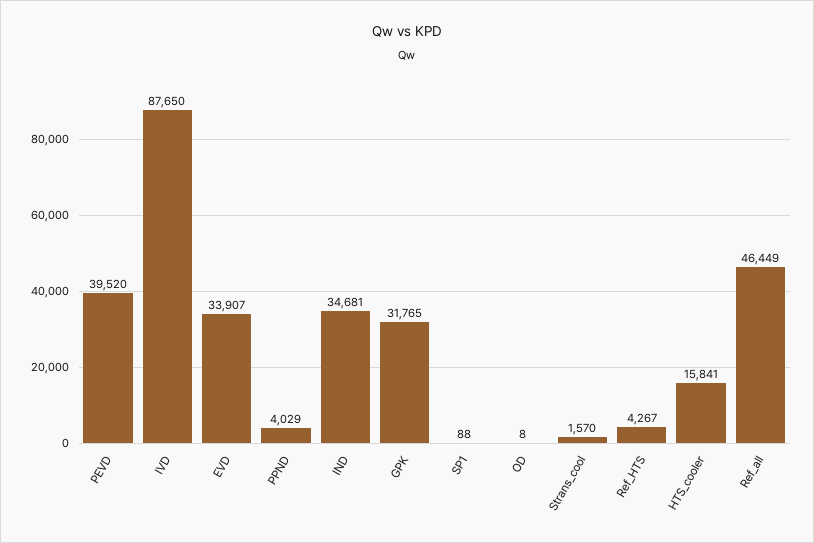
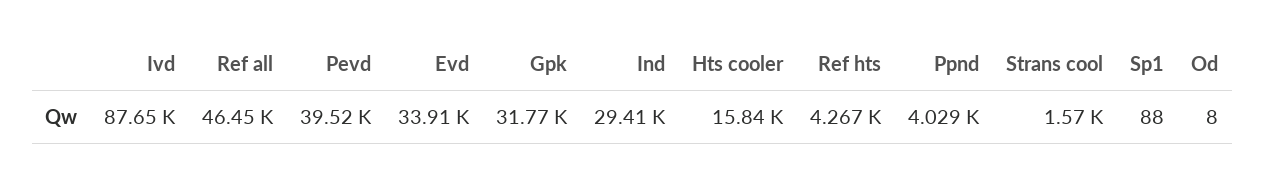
  {
    "PEVD": 39520,
    "IVD": 87650,
    "EVD": 33907,
    "PPND": 4029,
-   "IND": 34681,
+   "IND": 29410,
    "GPK": 31765,
    "SP1": 88,
    "OD": 8,
    "Strans_cool": 1570,
    "Ref_HTS": 4267,
    "HTS_cooler": 15841,
    "Ref_all": 46449
  }

